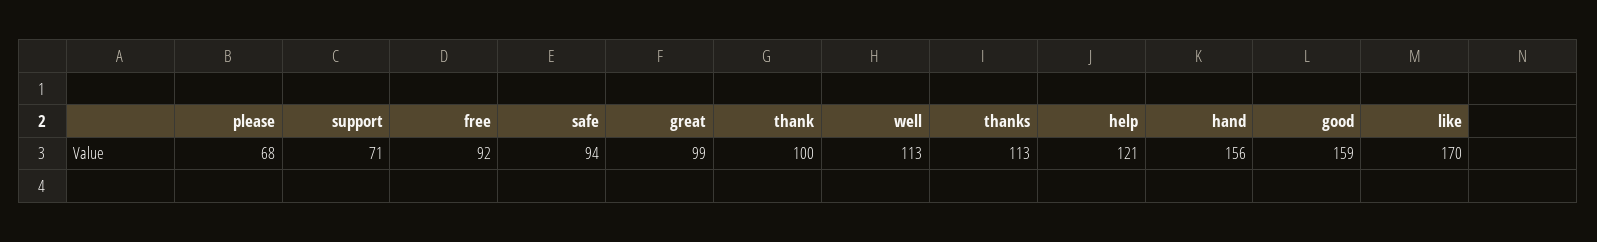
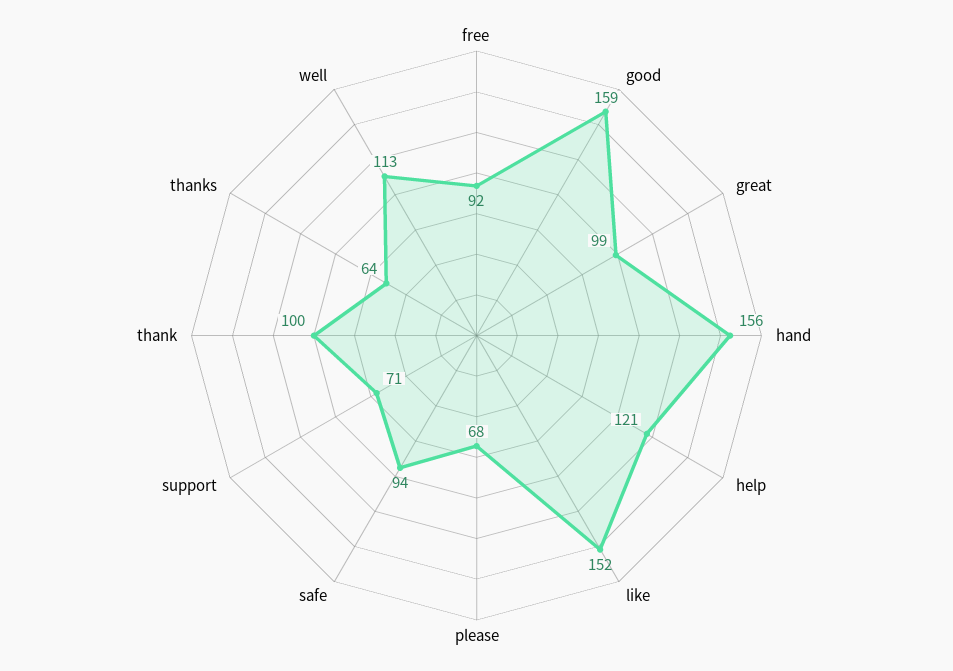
  {
    "please": 68,
    "support": 71,
    "free": 92,
    "safe": 94,
    "great": 99,
    "thank": 100,
    "well": 113,
-   "thanks": 113,
+   "thanks": 64,
    "help": 121,
    "hand": 156,
    "good": 159,
-   "like": 170
+   "like": 152
  }

